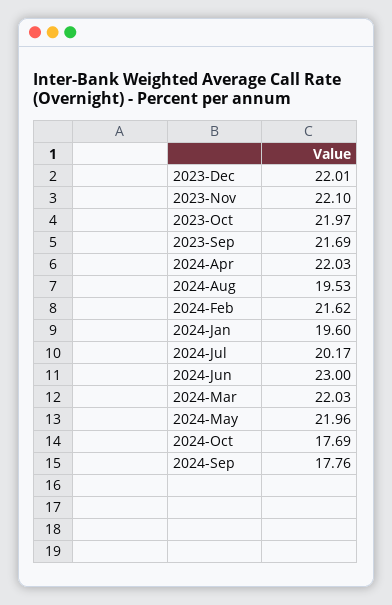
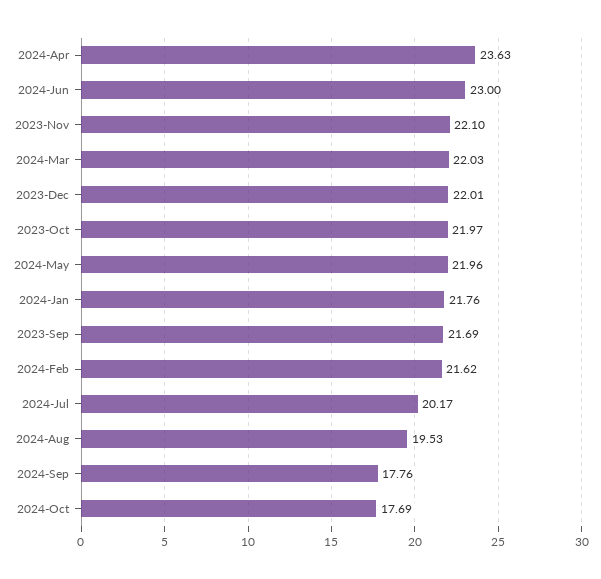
  {
    "2023-Dec": 22.01,
    "2023-Nov": 22.1,
    "2023-Oct": 21.97,
    "2023-Sep": 21.69,
-   "2024-Apr": 22.03,
+   "2024-Apr": 23.63,
    "2024-Aug": 19.53,
    "2024-Feb": 21.62,
-   "2024-Jan": 19.6,
+   "2024-Jan": 21.76,
    "2024-Jul": 20.17,
    "2024-Jun": 23,
    "2024-Mar": 22.03,
    "2024-May": 21.96,
    "2024-Oct": 17.69,
    "2024-Sep": 17.76
  }

